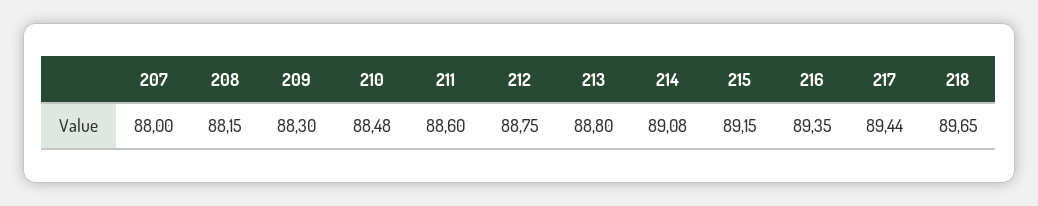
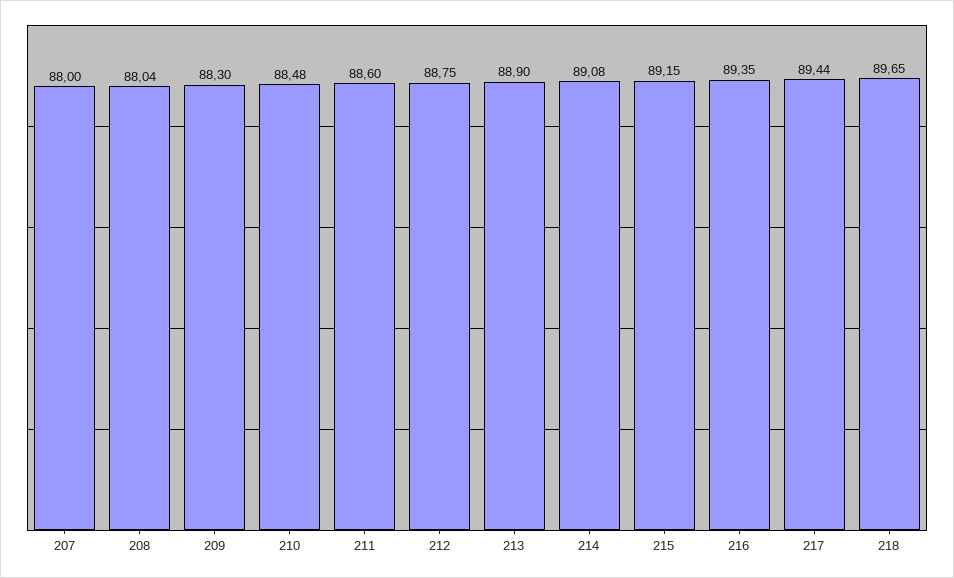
  {
    "207": 88,
-   "208": 88.15,
+   "208": 88.04,
    "209": 88.3,
    "210": 88.48,
    "211": 88.6,
    "212": 88.75,
-   "213": 88.8,
+   "213": 88.9,
    "214": 89.08,
    "215": 89.15,
    "216": 89.35,
    "217": 89.44,
    "218": 89.65
  }

